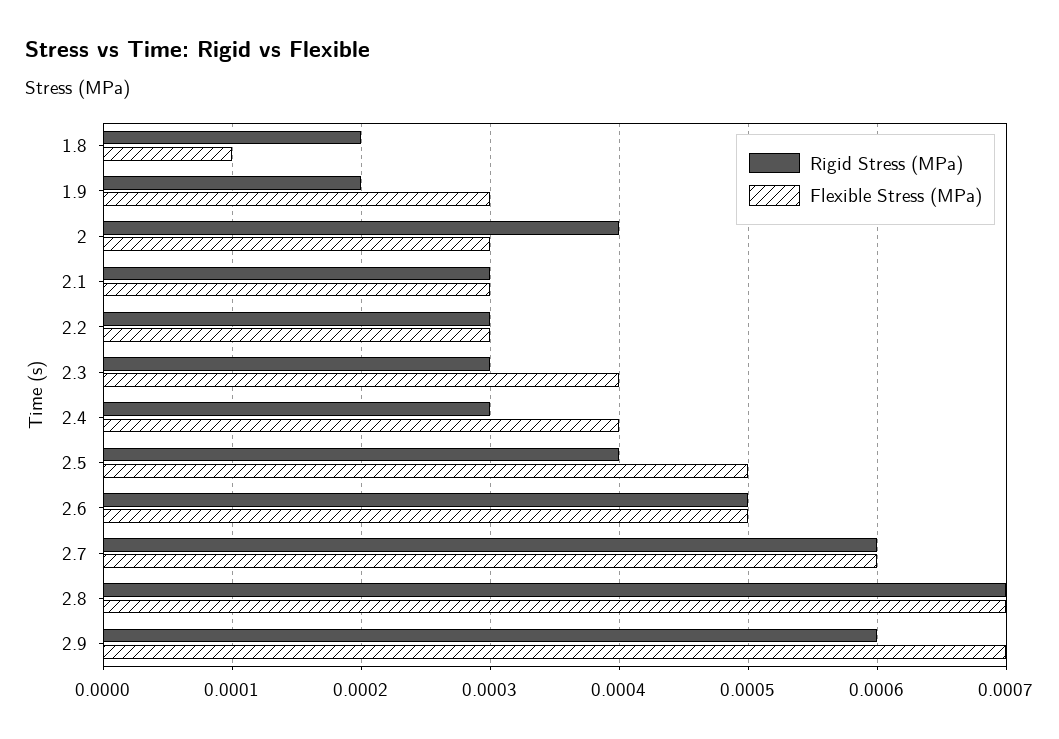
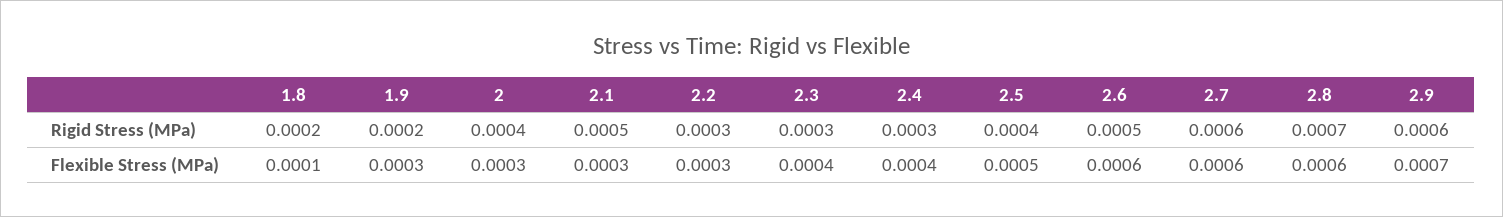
  {
    "Rigid Stress (MPa)": {
      "1.8": 0.0002,
      "1.9": 0.0002,
      "2": 0.0004,
-     "2.1": 0.0003,
+     "2.1": 0.0005,
      "2.2": 0.0003,
      "2.3": 0.0003,
      "2.4": 0.0003,
      "2.5": 0.0004,
      "2.6": 0.0005,
      "2.7": 0.0006,
      "2.8": 0.0007,
      "2.9": 0.0006
    },
    "Flexible Stress (MPa)": {
      "1.8": 0.0001,
      "1.9": 0.0003,
      "2": 0.0003,
      "2.1": 0.0003,
      "2.2": 0.0003,
      "2.3": 0.0004,
      "2.4": 0.0004,
      "2.5": 0.0005,
-     "2.6": 0.0005,
+     "2.6": 0.0006,
      "2.7": 0.0006,
-     "2.8": 0.0007,
+     "2.8": 0.0006,
      "2.9": 0.0007
    }
  }

